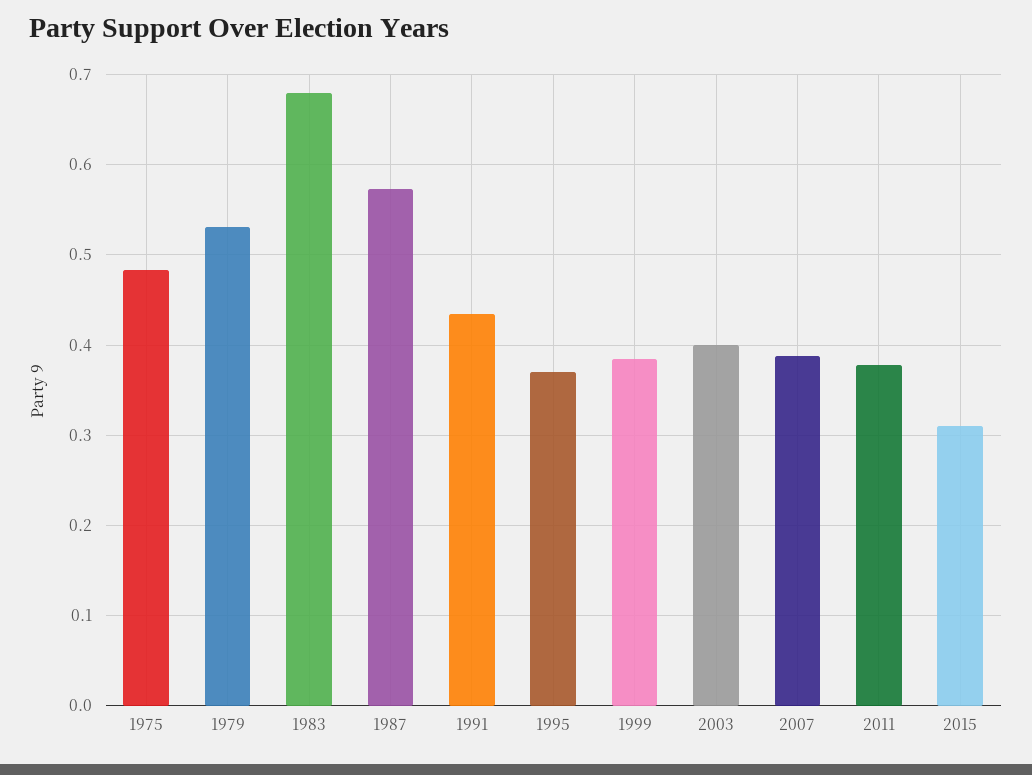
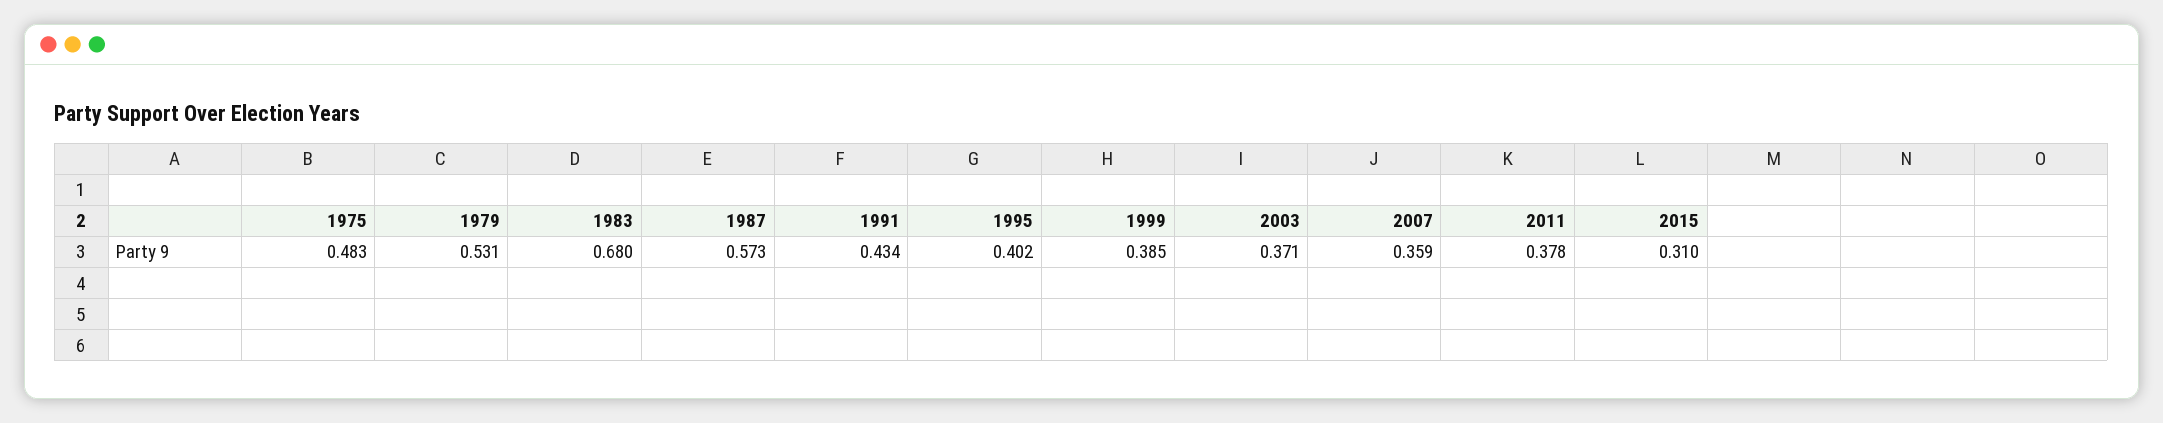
  {
    "1975": 0.483,
    "1979": 0.531,
    "1983": 0.68,
    "1987": 0.573,
    "1991": 0.434,
-   "1995": 0.37,
+   "1995": 0.402,
    "1999": 0.385,
-   "2003": 0.4,
+   "2003": 0.371,
-   "2007": 0.39,
+   "2007": 0.359,
    "2011": 0.378,
    "2015": 0.31
  }

